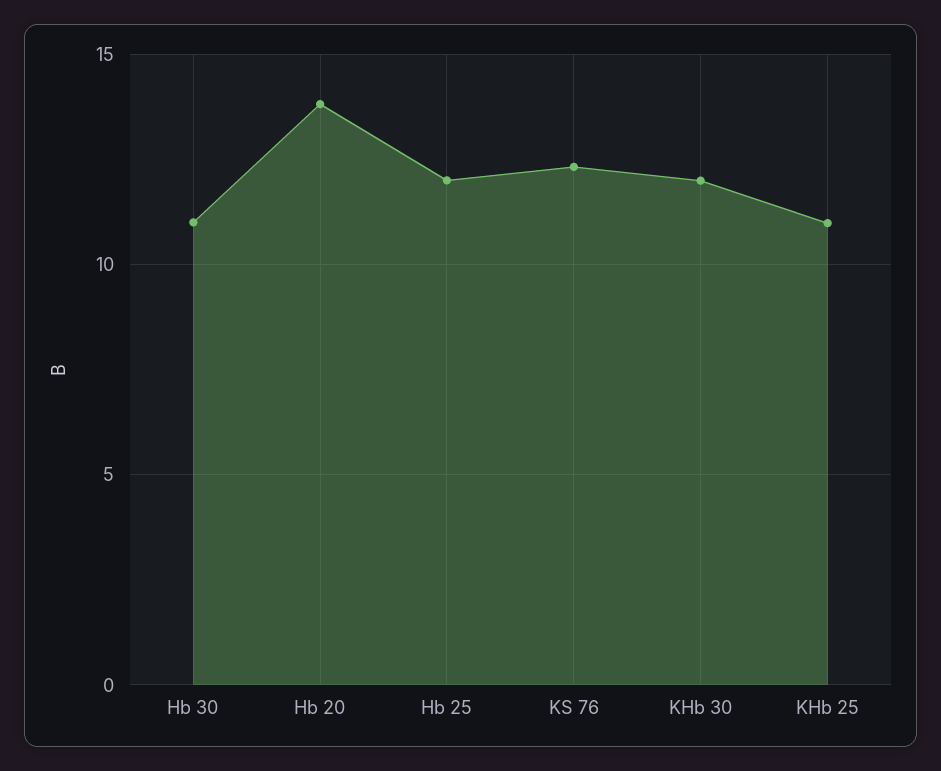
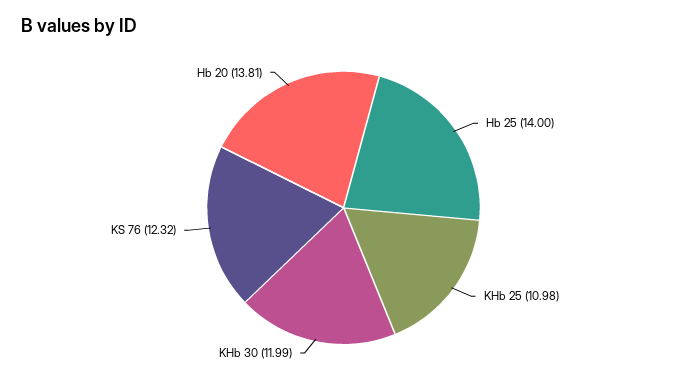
  {
-   "Hb 30": 11,
    "Hb 20": 13.81,
-   "Hb 25": 12,
+   "Hb 25": 14,
    "KS 76": 12.32,
    "KHb 30": 11.99,
    "KHb 25": 10.98
  }

